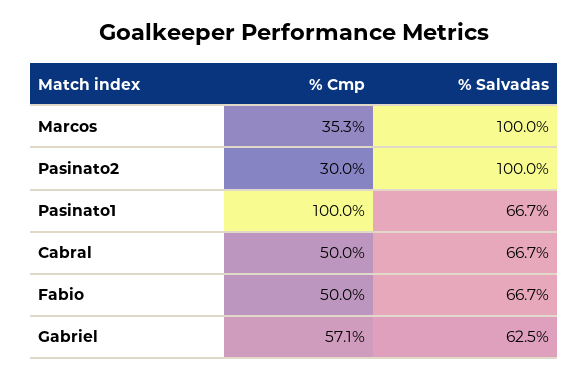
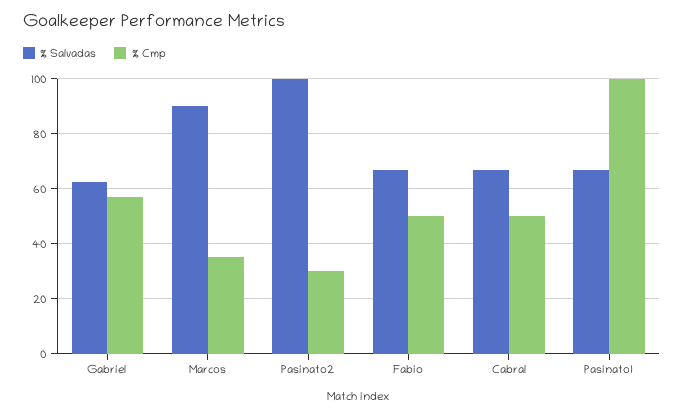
  {
    "% Cmp": {
      "Marcos": 35.3,
      "Pasinato2": 30,
      "Pasinato1": 100,
      "Cabral": 50,
      "Fabio": 50,
      "Gabriel": 57.1
    },
    "% Salvadas": {
-     "Marcos": 100,
+     "Marcos": 90,
      "Pasinato2": 100,
      "Pasinato1": 66.7,
      "Cabral": 66.7,
      "Fabio": 66.7,
      "Gabriel": 62.5
    }
  }

